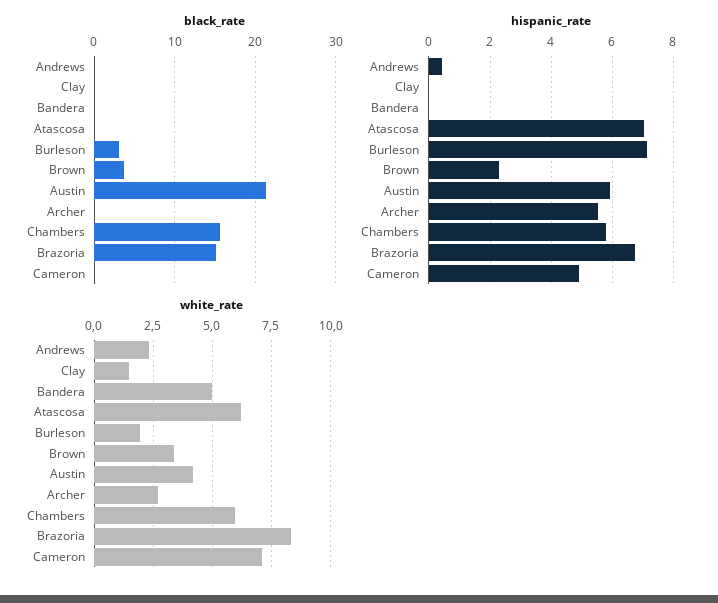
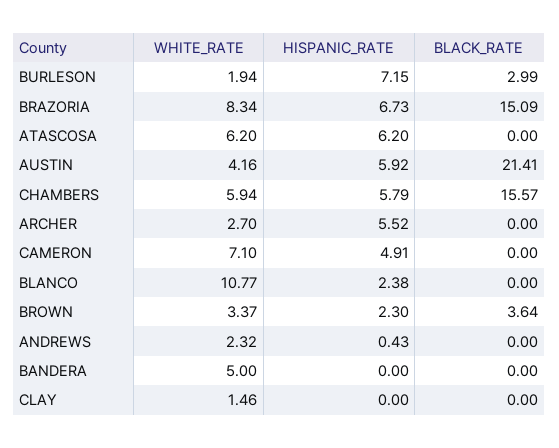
  {
    "black_rate": {
      "Andrews": 0,
      "Clay": 0,
      "Bandera": 0,
      "Atascosa": 0,
      "Burleson": 2.99,
      "Brown": 3.64,
      "Austin": 21.41,
      "Archer": 0,
      "Chambers": 15.57,
      "Brazoria": 15.09,
-     "Cameron": 0
+     "Cameron": 0,
+     "BLANCO": 0
    },
    "hispanic_rate": {
      "Andrews": 0.43,
      "Clay": 0,
      "Bandera": 0,
-     "Atascosa": 7,
+     "Atascosa": 6.2,
      "Burleson": 7.15,
      "Brown": 2.3,
      "Austin": 5.92,
      "Archer": 5.52,
      "Chambers": 5.79,
      "Brazoria": 6.73,
-     "Cameron": 4.91
+     "Cameron": 4.91,
+     "BLANCO": 2.38
    },
    "white_rate": {
      "Andrews": 2.32,
      "Clay": 1.46,
      "Bandera": 5,
      "Atascosa": 6.2,
      "Burleson": 1.94,
      "Brown": 3.37,
      "Austin": 4.16,
      "Archer": 2.7,
      "Chambers": 5.94,
      "Brazoria": 8.34,
-     "Cameron": 7.1
+     "Cameron": 7.1,
+     "BLANCO": 10.77
    }
  }

